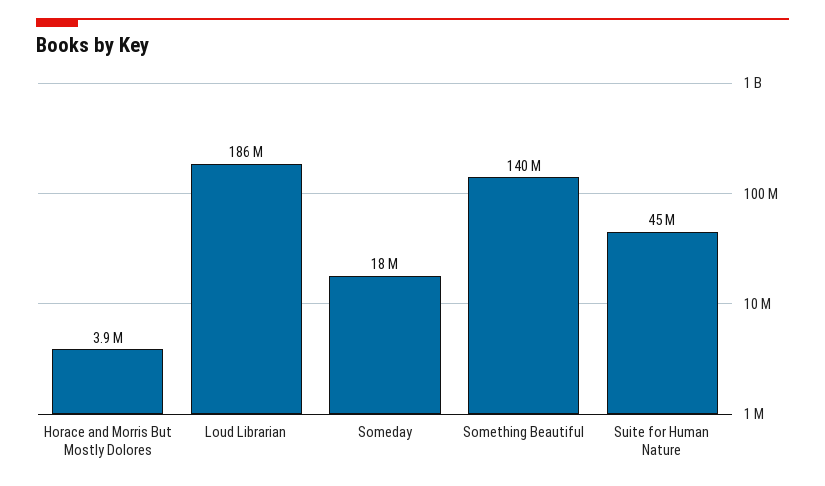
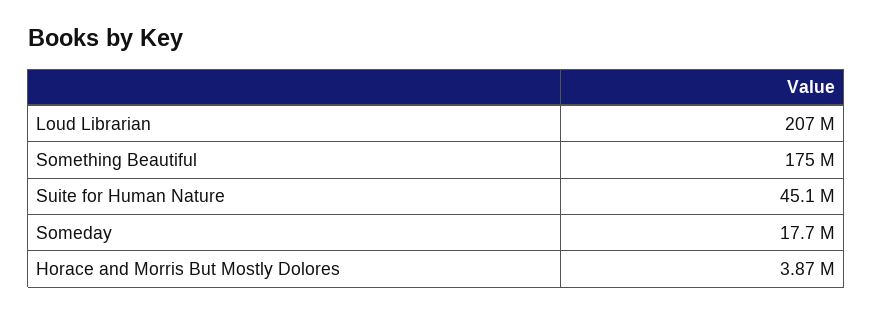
  {
    "Horace and Morris But Mostly Dolores": 3870000,
-   "Loud Librarian": 186000000,
+   "Loud Librarian": 207000000,
    "Someday": 17700000,
-   "Something Beautiful": 140000000,
+   "Something Beautiful": 175000000,
    "Suite for Human Nature": 45100000
  }

